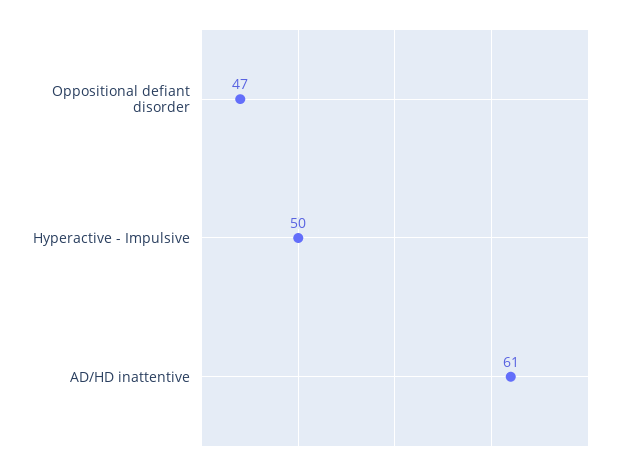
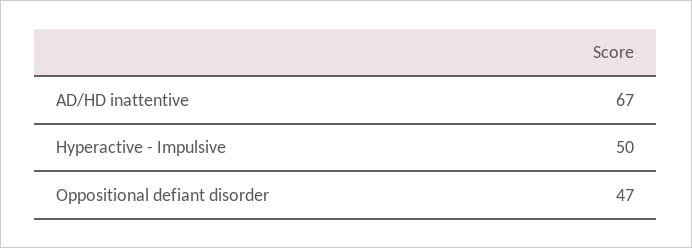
  {
    "Oppositional defiant disorder": 47,
    "Hyperactive - Impulsive": 50,
-   "AD/HD inattentive": 61
+   "AD/HD inattentive": 67
  }

